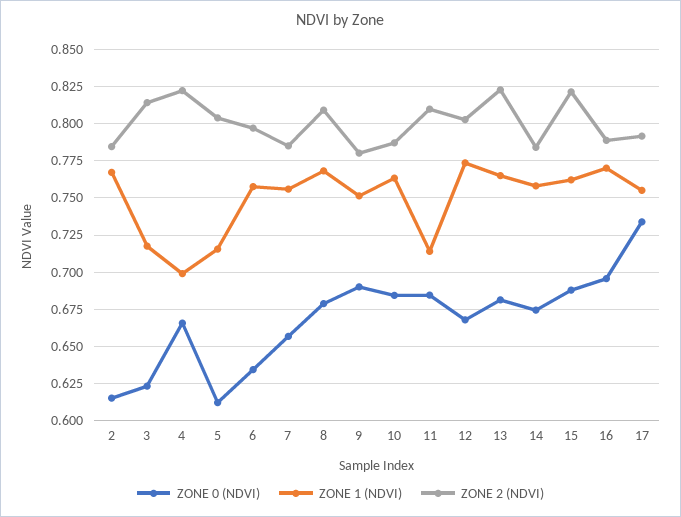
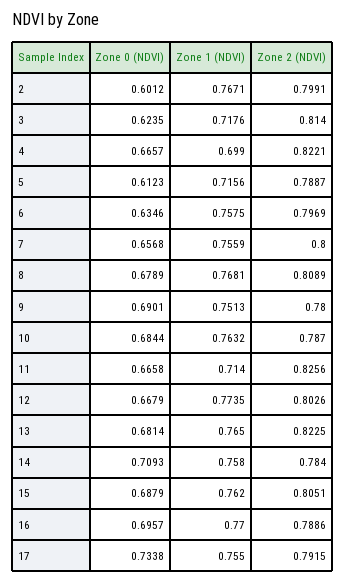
  {
    "ZONE 0 (NDVI)": {
-     "2": 0.615,
+     "2": 0.6012,
      "3": 0.6235,
      "4": 0.6657,
      "5": 0.6123,
      "6": 0.6346,
      "7": 0.6568,
      "8": 0.6789,
      "9": 0.6901,
      "10": 0.6844,
-     "11": 0.685,
+     "11": 0.6658,
      "12": 0.6679,
      "13": 0.6814,
-     "14": 0.675,
+     "14": 0.7093,
      "15": 0.6879,
      "16": 0.6957,
      "17": 0.7338
    },
    "ZONE 1 (NDVI)": {
      "2": 0.7671,
      "3": 0.7176,
      "4": 0.699,
      "5": 0.7156,
      "6": 0.7575,
      "7": 0.7559,
      "8": 0.7681,
      "9": 0.7513,
      "10": 0.7632,
      "11": 0.714,
      "12": 0.7735,
      "13": 0.765,
      "14": 0.758,
      "15": 0.762,
      "16": 0.77,
      "17": 0.755
    },
    "ZONE 2 (NDVI)": {
-     "2": 0.785,
+     "2": 0.7991,
      "3": 0.814,
      "4": 0.8221,
-     "5": 0.805,
+     "5": 0.7887,
      "6": 0.7969,
-     "7": 0.785,
+     "7": 0.8,
      "8": 0.8089,
      "9": 0.78,
      "10": 0.787,
-     "11": 0.81,
+     "11": 0.8256,
      "12": 0.8026,
      "13": 0.8225,
      "14": 0.784,
-     "15": 0.82,
+     "15": 0.8051,
      "16": 0.7886,
      "17": 0.7915
    }
  }

